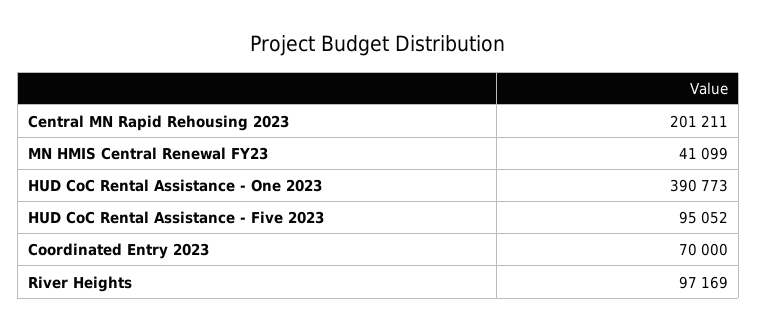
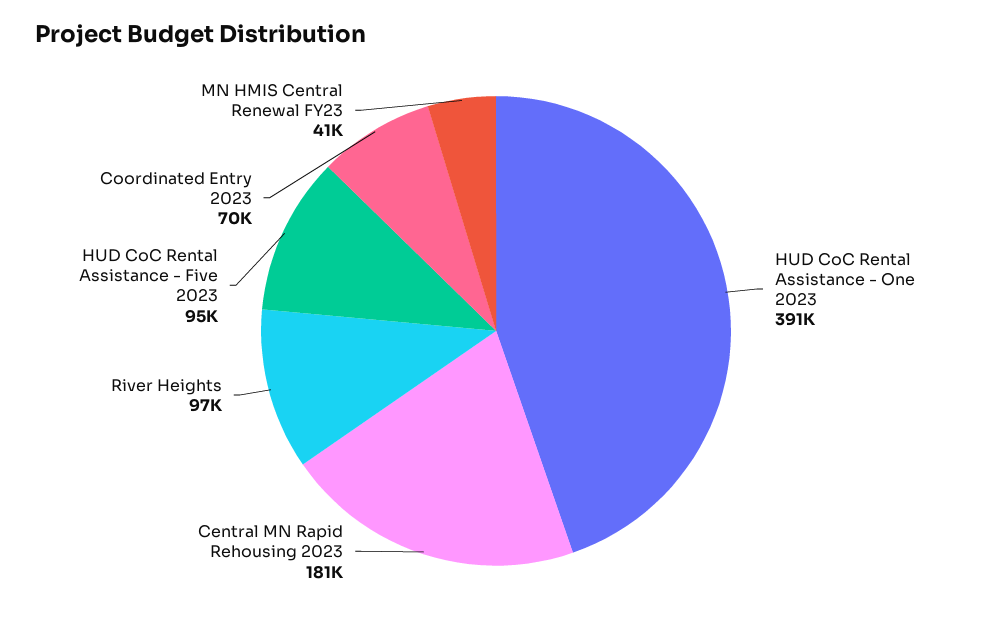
  {
-   "Central MN Rapid Rehousing 2023": 201211,
+   "Central MN Rapid Rehousing 2023": 181000,
    "MN HMIS Central Renewal FY23": 41099,
    "HUD CoC Rental Assistance - One 2023": 390773,
    "HUD CoC Rental Assistance - Five 2023": 95052,
    "Coordinated Entry 2023": 70000,
    "River Heights": 97169
  }

